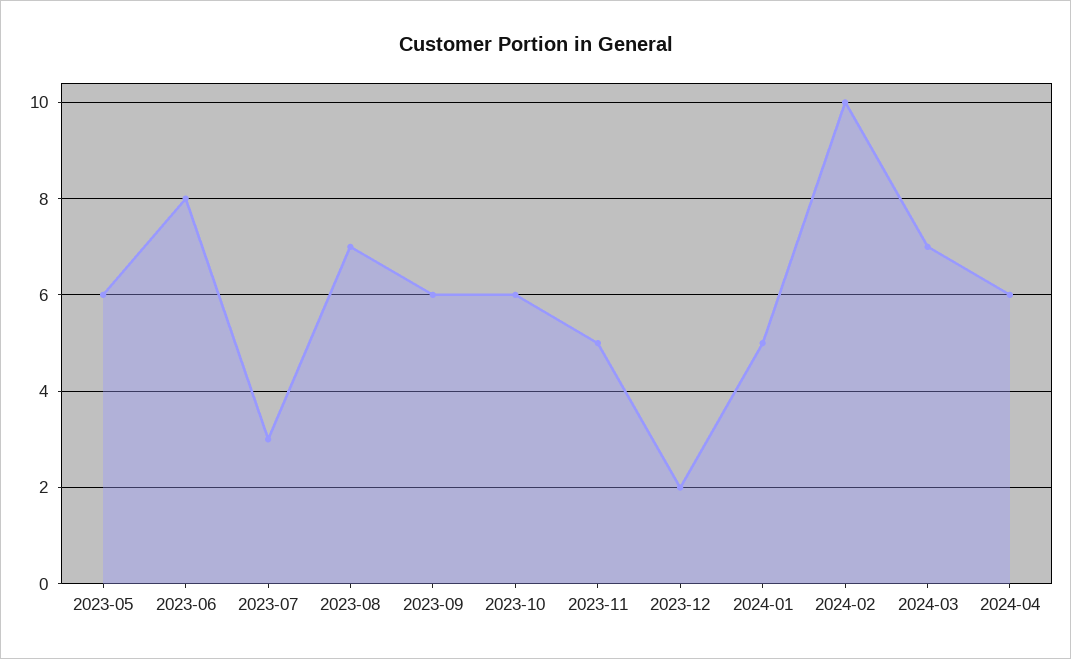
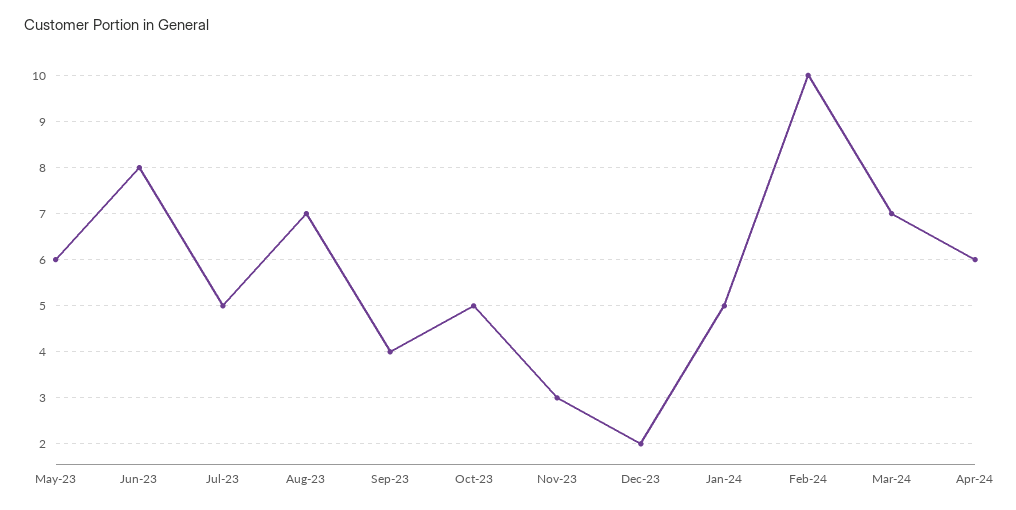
  {
    "2023-05": 6,
    "2023-06": 8,
-   "2023-07": 3,
+   "2023-07": 5,
    "2023-08": 7,
-   "2023-09": 6,
+   "2023-09": 4,
-   "2023-10": 6,
+   "2023-10": 5,
-   "2023-11": 5,
+   "2023-11": 3,
    "2023-12": 2,
    "2024-01": 5,
    "2024-02": 10,
    "2024-03": 7,
    "2024-04": 6
  }

